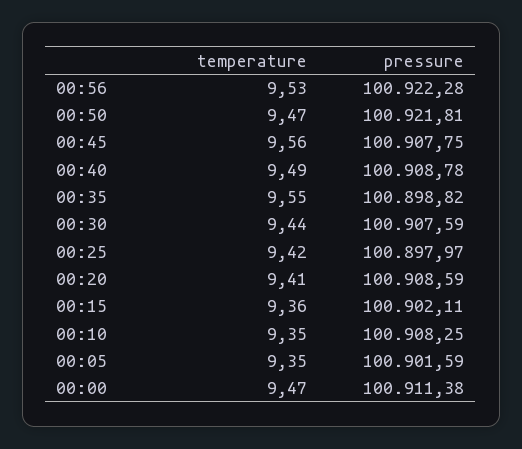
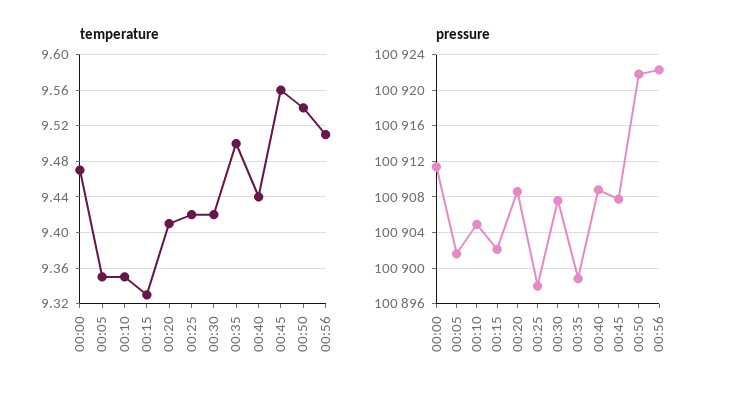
  {
    "temperature": {
-     "00:56": 9.53,
+     "00:56": 9.51,
-     "00:50": 9.47,
+     "00:50": 9.54,
      "00:45": 9.56,
-     "00:40": 9.49,
+     "00:40": 9.44,
-     "00:35": 9.55,
+     "00:35": 9.5,
-     "00:30": 9.44,
+     "00:30": 9.42,
      "00:25": 9.42,
      "00:20": 9.41,
-     "00:15": 9.36,
+     "00:15": 9.33,
      "00:10": 9.35,
      "00:05": 9.35,
      "00:00": 9.47
    },
    "pressure": {
      "00:56": 100922.28,
      "00:50": 100921.81,
      "00:45": 100907.75,
      "00:40": 100908.78,
      "00:35": 100898.82,
      "00:30": 100907.59,
      "00:25": 100897.97,
      "00:20": 100908.59,
      "00:15": 100902.11,
-     "00:10": 100908.25,
+     "00:10": 100905,
      "00:05": 100901.59,
      "00:00": 100911.38
    }
  }

